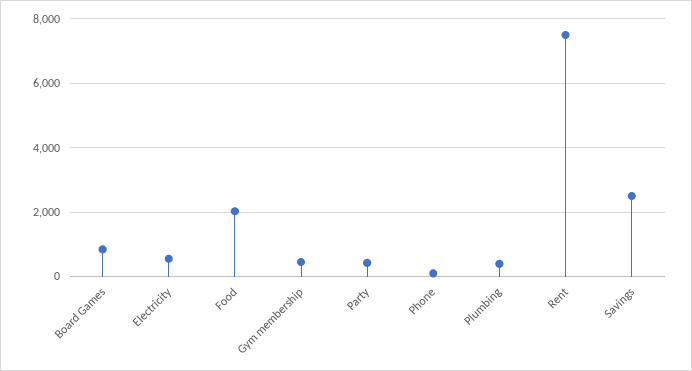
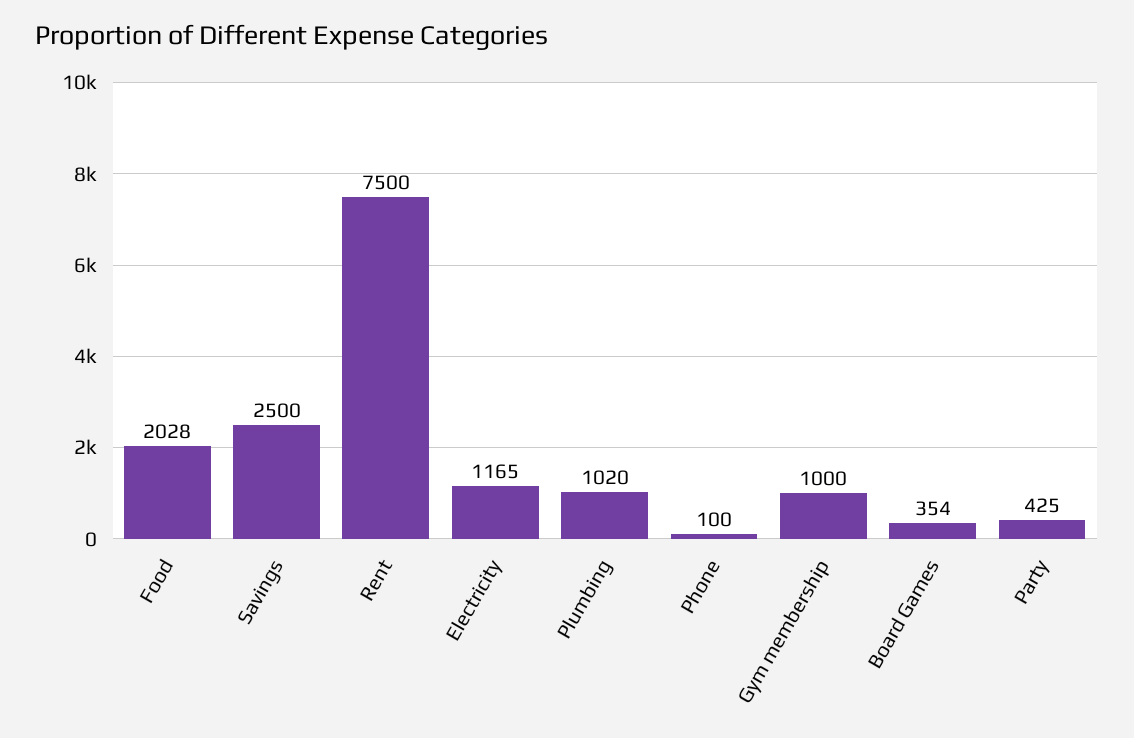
  {
-   "Board Games": 800,
+   "Board Games": 354,
-   "Electricity": 600,
+   "Electricity": 1165,
    "Food": 2028,
-   "Gym membership": 400,
+   "Gym membership": 1000,
    "Party": 425,
    "Phone": 100,
-   "Plumbing": 400,
+   "Plumbing": 1020,
    "Rent": 7500,
    "Savings": 2500
  }

